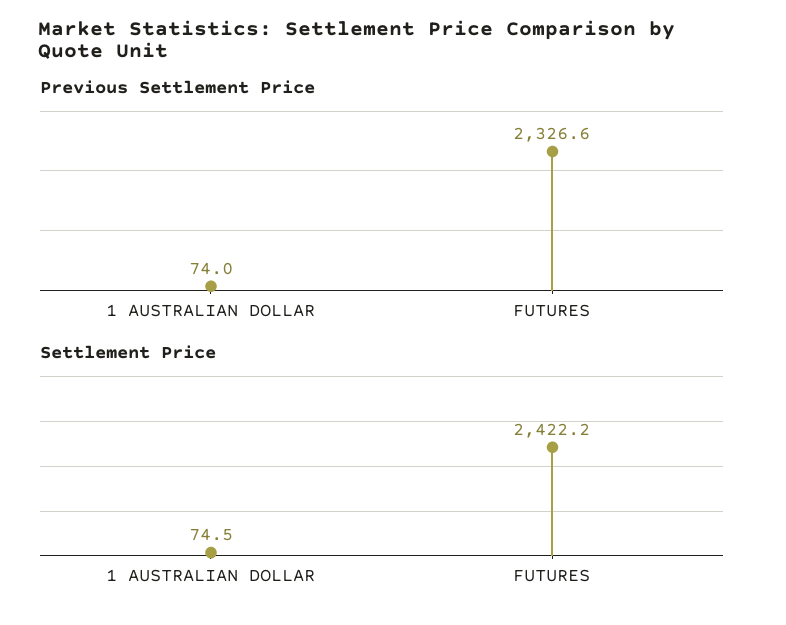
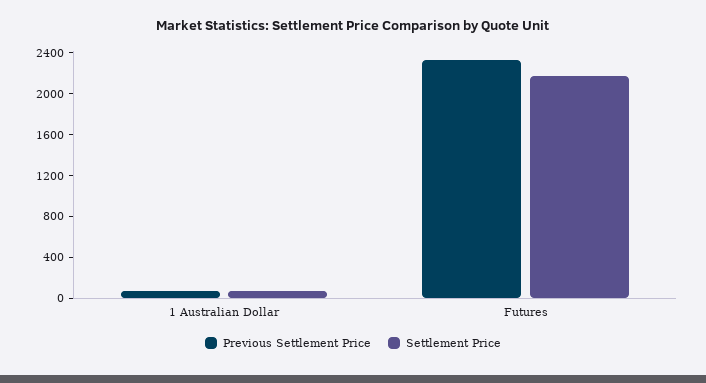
  {
    "Previous Settlement Price": {
      "1 AUSTRALIAN DOLLAR": 74,
      "FUTURES": 2326.6
    },
    "Settlement Price": {
      "1 AUSTRALIAN DOLLAR": 74.5,
-     "FUTURES": 2422.2
+     "FUTURES": 2200
    }
  }

